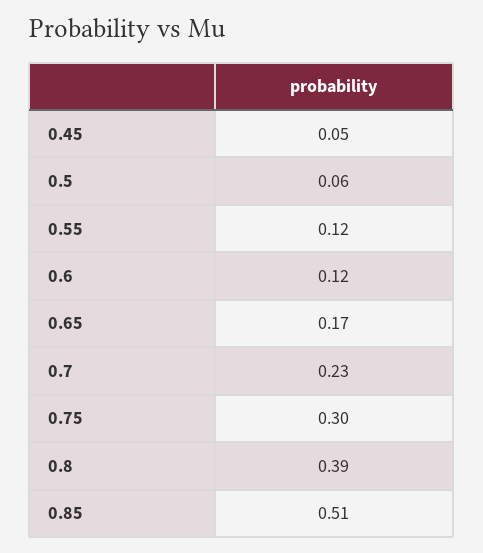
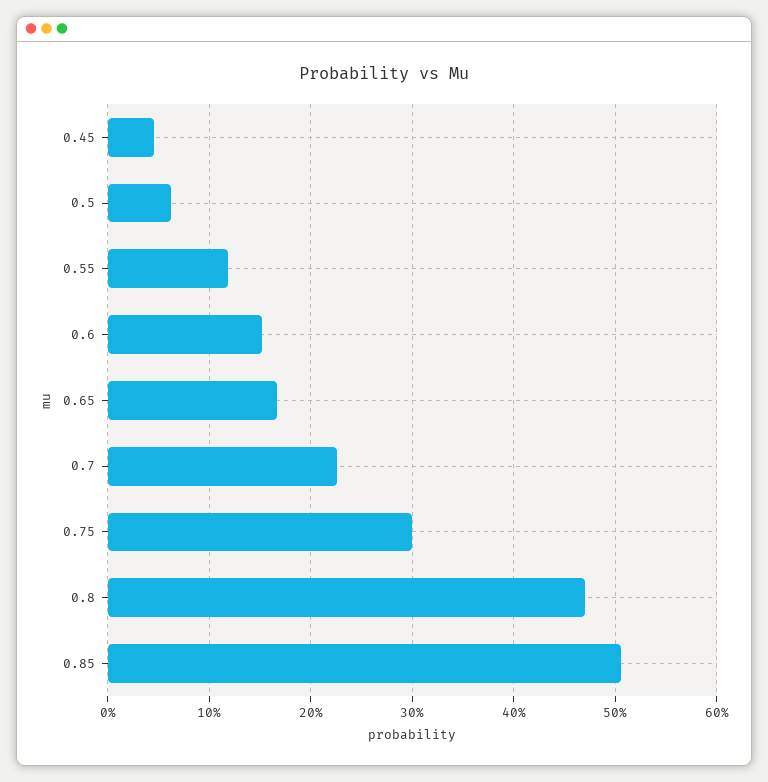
  {
    "0.45": 0.05,
    "0.5": 0.06,
    "0.55": 0.12,
-   "0.6": 0.12,
+   "0.6": 0.15,
    "0.65": 0.17,
    "0.7": 0.23,
    "0.75": 0.3,
-   "0.8": 0.39,
+   "0.8": 0.47,
    "0.85": 0.51
  }

